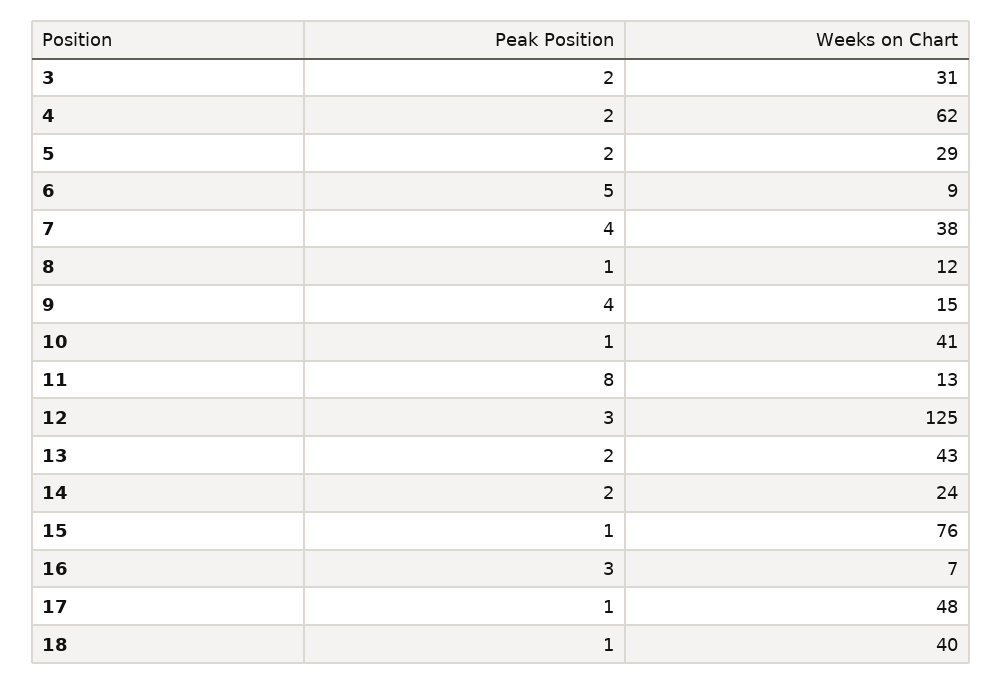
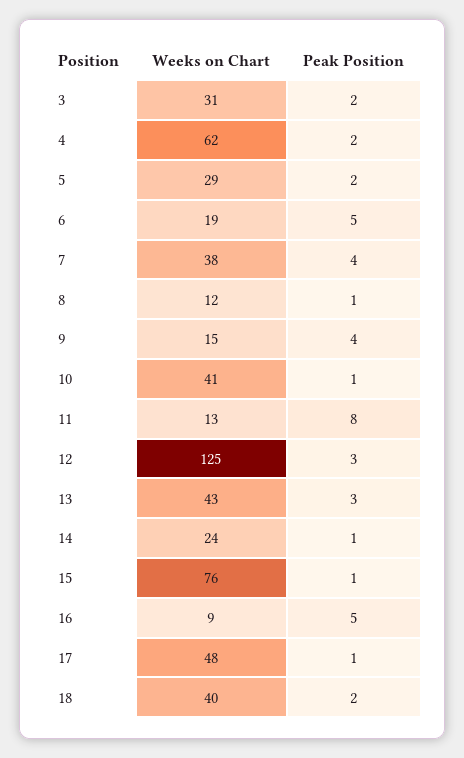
  {
    "Peak Position": {
      "3": 2,
      "4": 2,
      "5": 2,
      "6": 5,
      "7": 4,
      "8": 1,
      "9": 4,
      "10": 1,
      "11": 8,
      "12": 3,
-     "13": 2,
+     "13": 3,
-     "14": 2,
+     "14": 1,
      "15": 1,
-     "16": 3,
+     "16": 5,
      "17": 1,
-     "18": 1
+     "18": 2
    },
    "Weeks on Chart": {
      "3": 31,
      "4": 62,
      "5": 29,
-     "6": 9,
+     "6": 19,
      "7": 38,
      "8": 12,
      "9": 15,
      "10": 41,
      "11": 13,
      "12": 125,
      "13": 43,
      "14": 24,
      "15": 76,
-     "16": 7,
+     "16": 9,
      "17": 48,
      "18": 40
    }
  }

